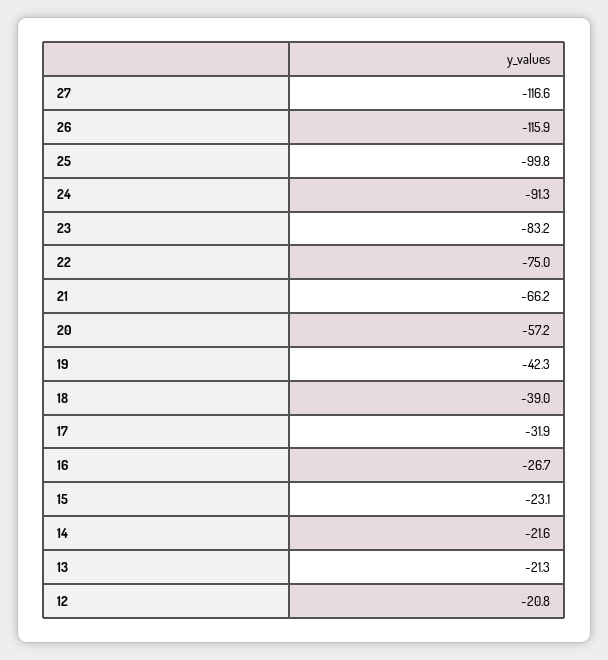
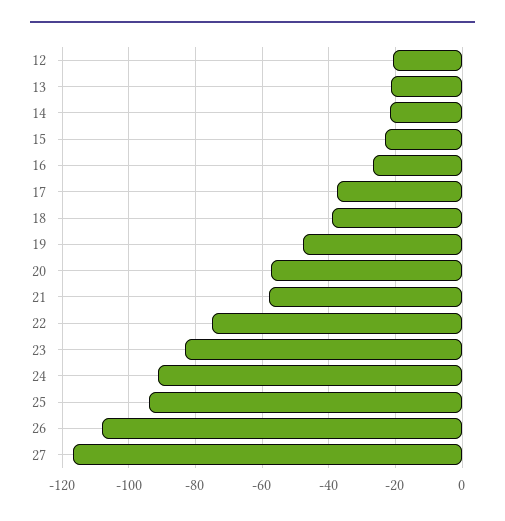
  {
    "27": -116.6,
-   "26": -115.9,
+   "26": -108,
-   "25": -99.8,
+   "25": -94,
    "24": -91.3,
    "23": -83.2,
    "22": -75,
-   "21": -66.2,
+   "21": -58,
    "20": -57.2,
-   "19": -42.3,
+   "19": -48,
    "18": -39,
-   "17": -31.9,
+   "17": -38,
    "16": -26.7,
    "15": -23.1,
    "14": -21.6,
    "13": -21.3,
    "12": -20.8
  }

